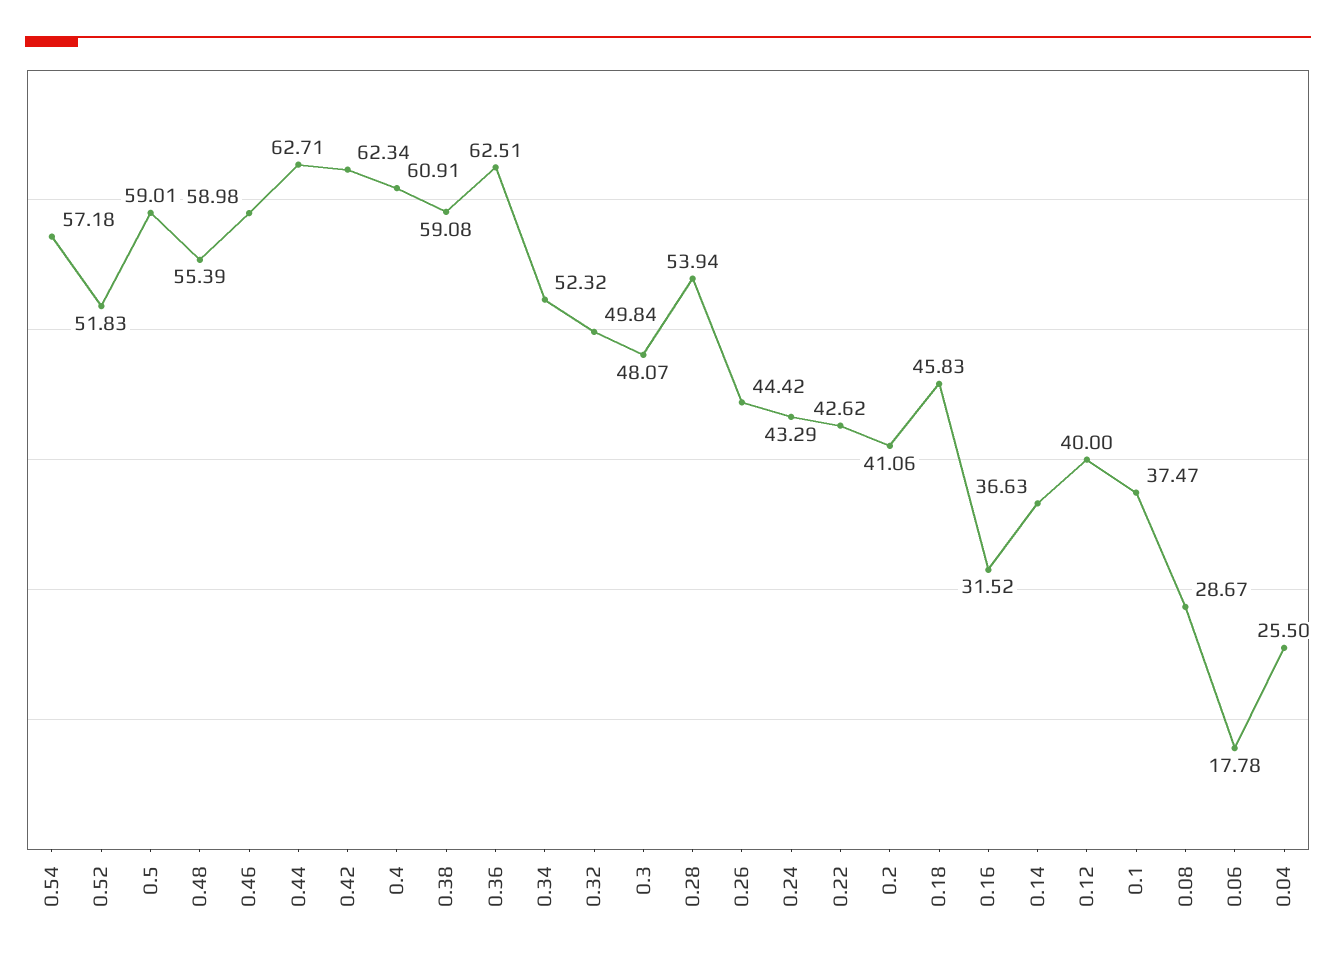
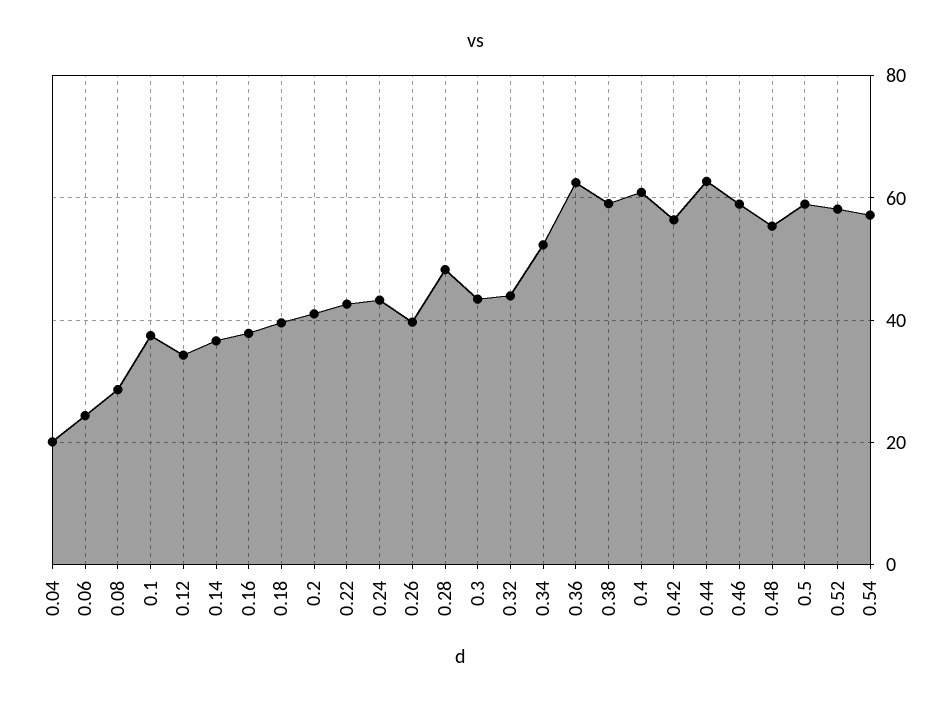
  {
    "0.54": 57.18,
-   "0.52": 51.83,
+   "0.52": 58,
    "0.5": 59.01,
    "0.48": 55.39,
    "0.46": 58.98,
    "0.44": 62.71,
-   "0.42": 62.34,
+   "0.42": 56,
    "0.4": 60.91,
    "0.38": 59.08,
    "0.36": 62.51,
    "0.34": 52.32,
-   "0.32": 49.84,
+   "0.32": 44,
-   "0.3": 48.07,
+   "0.3": 44,
-   "0.28": 53.94,
+   "0.28": 48,
-   "0.26": 44.42,
+   "0.26": 40,
    "0.24": 43.29,
    "0.22": 42.62,
    "0.2": 41.06,
-   "0.18": 45.83,
+   "0.18": 40,
-   "0.16": 31.52,
+   "0.16": 38,
    "0.14": 36.63,
-   "0.12": 40,
+   "0.12": 34,
    "0.1": 37.47,
    "0.08": 28.67,
-   "0.06": 17.78,
+   "0.06": 24,
-   "0.04": 25.5
+   "0.04": 20
  }

